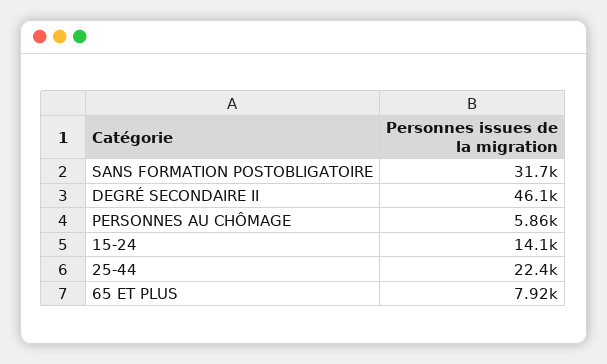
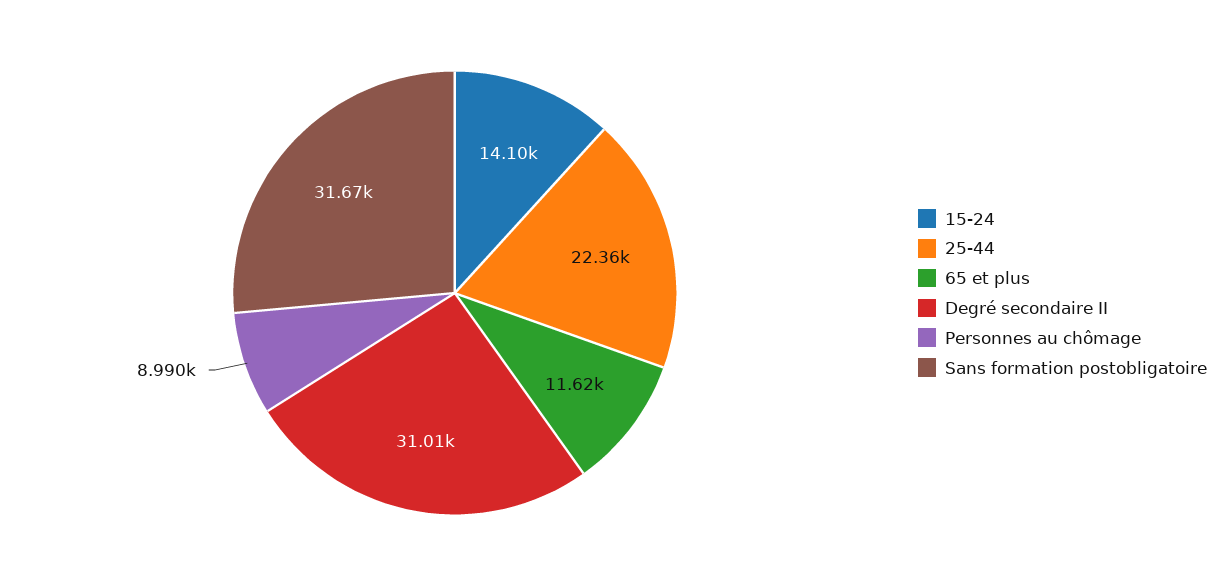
  {
    "SANS FORMATION POSTOBLIGATOIRE": 31670,
-   "DEGRÉ SECONDAIRE II": 46100,
+   "DEGRÉ SECONDAIRE II": 31010,
-   "PERSONNES AU CHÔMAGE": 5860,
+   "PERSONNES AU CHÔMAGE": 8990,
    "15-24": 14100,
    "25-44": 22360,
-   "65 ET PLUS": 7920
+   "65 ET PLUS": 11620
  }

